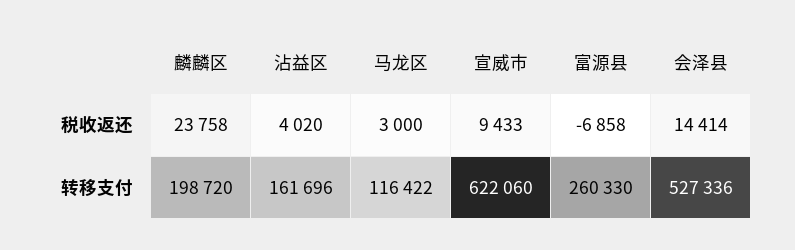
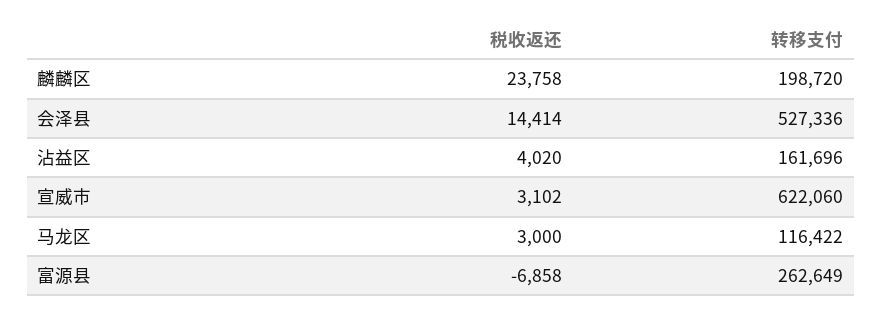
  {
    "麟麟区": {
      "税收返还": 23758,
      "转移支付": 198720
    },
    "沾益区": {
      "税收返还": 4020,
      "转移支付": 161696
    },
    "马龙区": {
      "税收返还": 3000,
      "转移支付": 116422
    },
    "宣威市": {
-     "税收返还": 9433,
+     "税收返还": 3102,
      "转移支付": 622060
    },
    "富源县": {
      "税收返还": -6858,
-     "转移支付": 260330
+     "转移支付": 262649
    },
    "会泽县": {
      "税收返还": 14414,
      "转移支付": 527336
    }
  }

